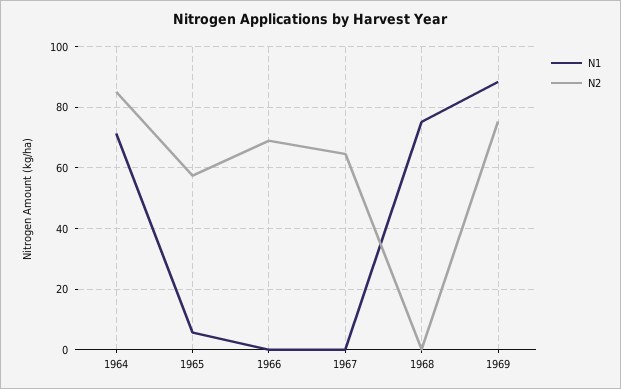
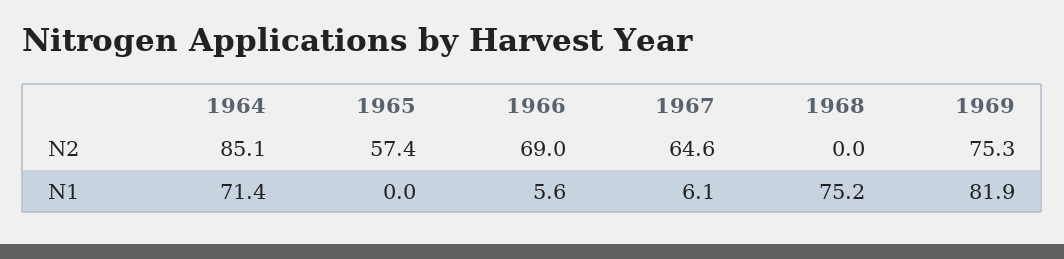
  {
    "N1": {
      "1964": 71.4,
-     "1965": 6,
+     "1965": 0,
-     "1966": 0,
+     "1966": 5.6,
-     "1967": 0,
+     "1967": 6.1,
      "1968": 75.2,
-     "1969": 88
+     "1969": 81.9
    },
    "N2": {
      "1964": 85.1,
      "1965": 57.4,
      "1966": 69,
      "1967": 64.6,
      "1968": 0,
      "1969": 75.3
    }
  }

